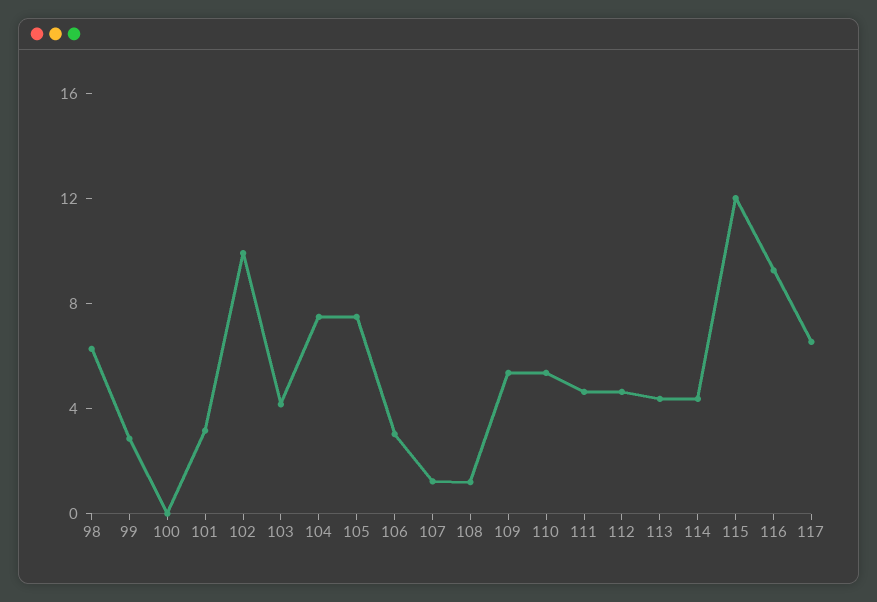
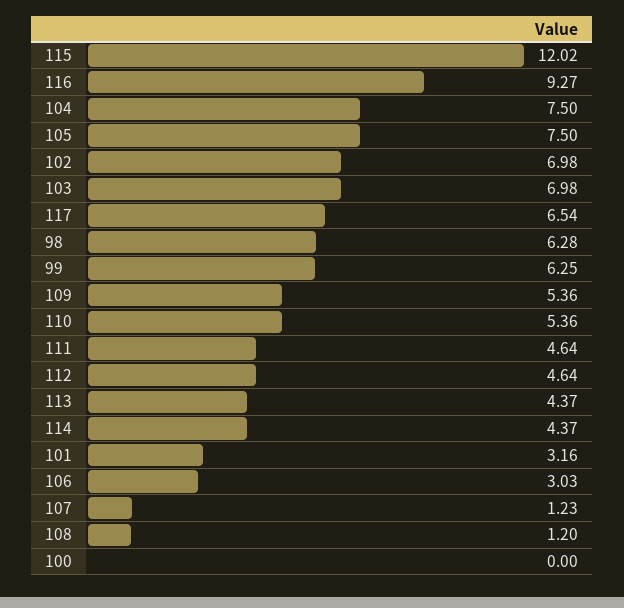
  {
    "98": 6.28,
-   "99": 3,
+   "99": 6.25,
    "100": 0,
    "101": 3.16,
-   "102": 10,
+   "102": 6.98,
-   "103": 4,
+   "103": 6.98,
    "104": 7.5,
    "105": 7.5,
    "106": 3.03,
    "107": 1.23,
    "108": 1.2,
    "109": 5.36,
    "110": 5.36,
    "111": 4.64,
    "112": 4.64,
    "113": 4.37,
    "114": 4.37,
    "115": 12.02,
    "116": 9.27,
    "117": 6.54
  }

